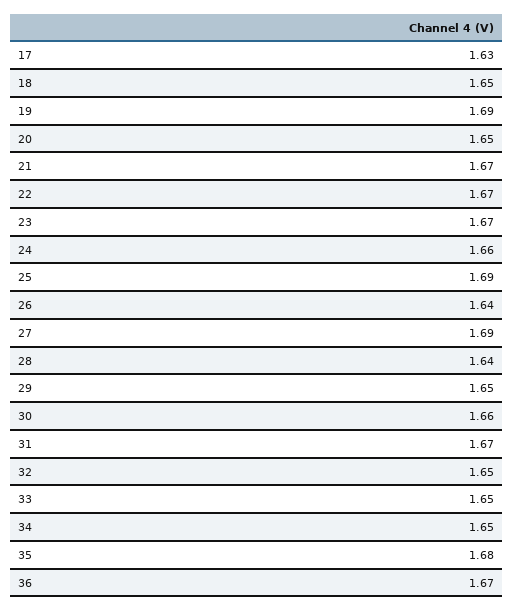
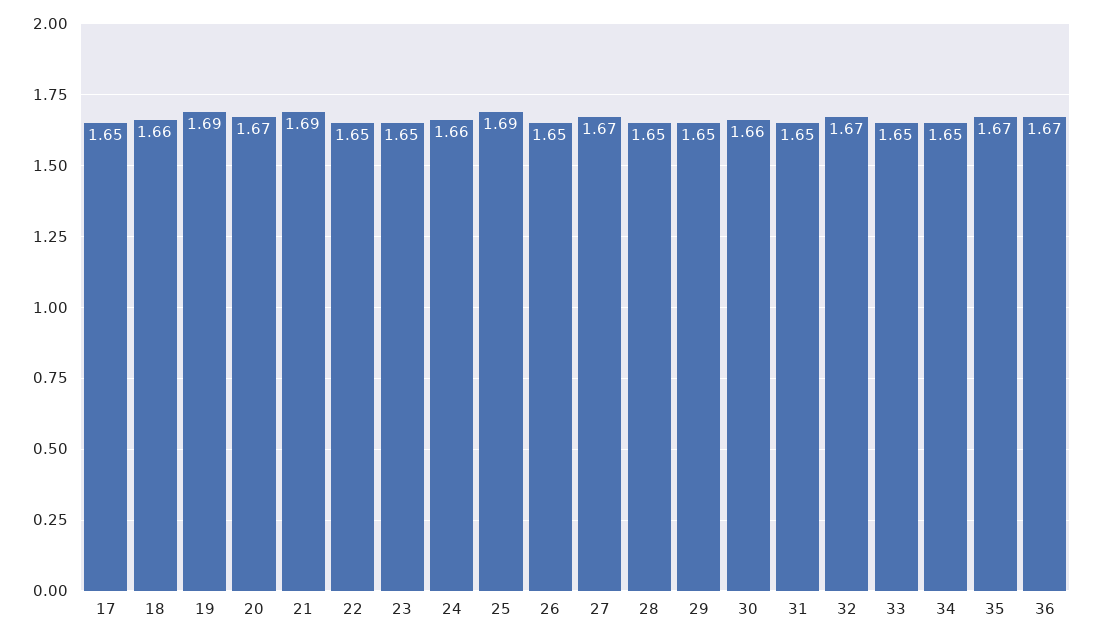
  {
-   "17": 1.63,
+   "17": 1.65,
-   "18": 1.65,
+   "18": 1.66,
    "19": 1.69,
-   "20": 1.65,
+   "20": 1.67,
-   "21": 1.67,
+   "21": 1.69,
-   "22": 1.67,
+   "22": 1.65,
-   "23": 1.67,
+   "23": 1.65,
    "24": 1.66,
    "25": 1.69,
-   "26": 1.64,
+   "26": 1.65,
-   "27": 1.69,
+   "27": 1.67,
-   "28": 1.64,
+   "28": 1.65,
    "29": 1.65,
    "30": 1.66,
-   "31": 1.67,
+   "31": 1.65,
-   "32": 1.65,
+   "32": 1.67,
    "33": 1.65,
    "34": 1.65,
-   "35": 1.68,
+   "35": 1.67,
    "36": 1.67
  }

